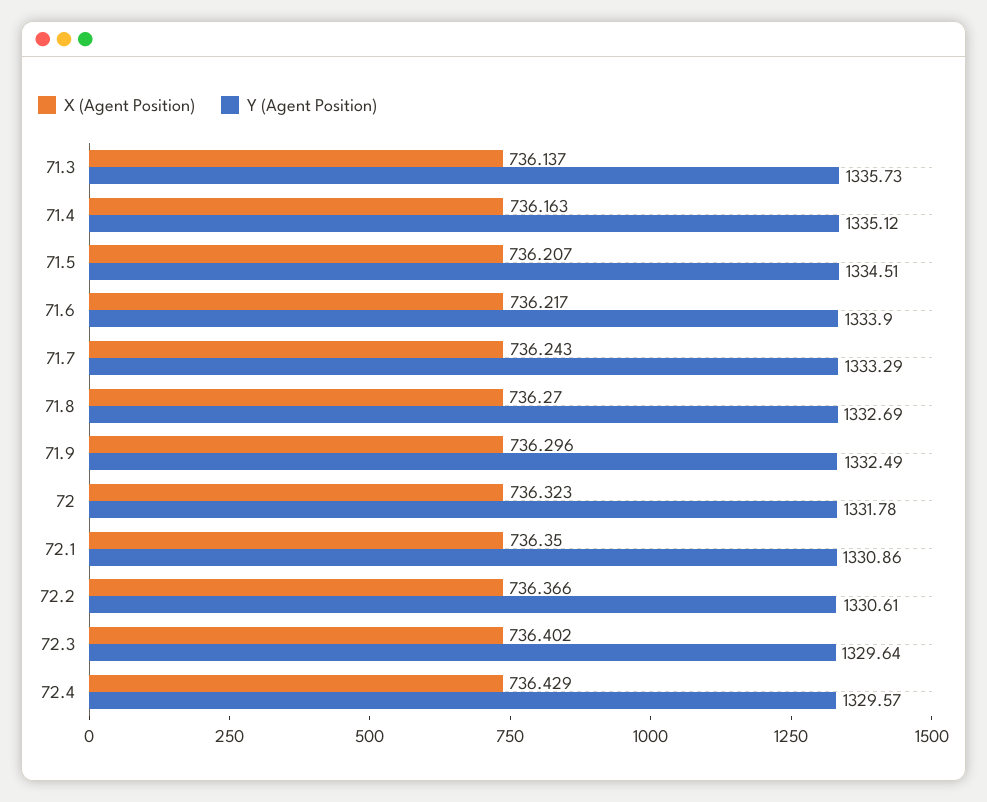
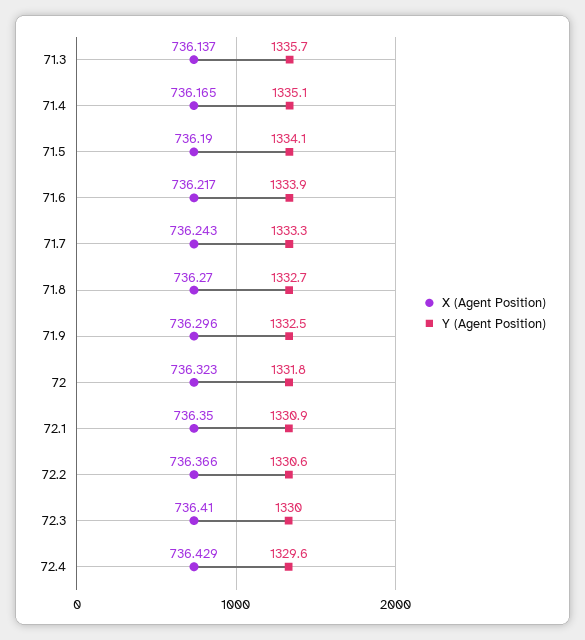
  {
    "X (Agent Position)": {
      "71.3": 736.137,
-     "71.4": 736.163,
+     "71.4": 736.165,
-     "71.5": 736.207,
+     "71.5": 736.19,
      "71.6": 736.217,
      "71.7": 736.243,
      "71.8": 736.27,
      "71.9": 736.296,
      "72": 736.323,
      "72.1": 736.35,
      "72.2": 736.366,
-     "72.3": 736.402,
+     "72.3": 736.41,
      "72.4": 736.429
    },
    "Y (Agent Position)": {
      "71.3": 1335.73,
      "71.4": 1335.12,
-     "71.5": 1334.51,
+     "71.5": 1334.1,
      "71.6": 1333.9,
      "71.7": 1333.29,
      "71.8": 1332.69,
      "71.9": 1332.49,
      "72": 1331.78,
      "72.1": 1330.86,
      "72.2": 1330.61,
-     "72.3": 1329.64,
+     "72.3": 1330,
      "72.4": 1329.57
    }
  }

